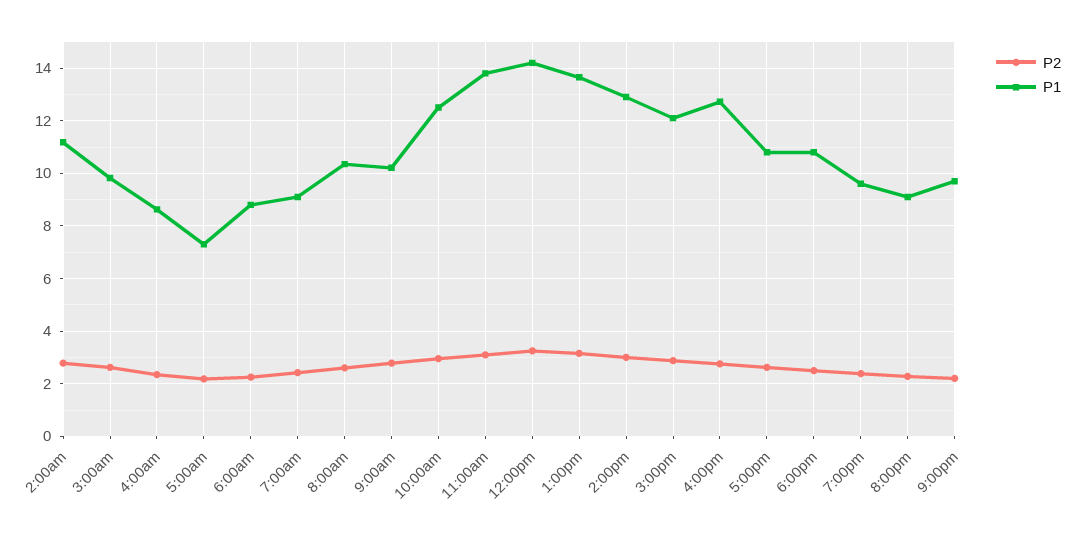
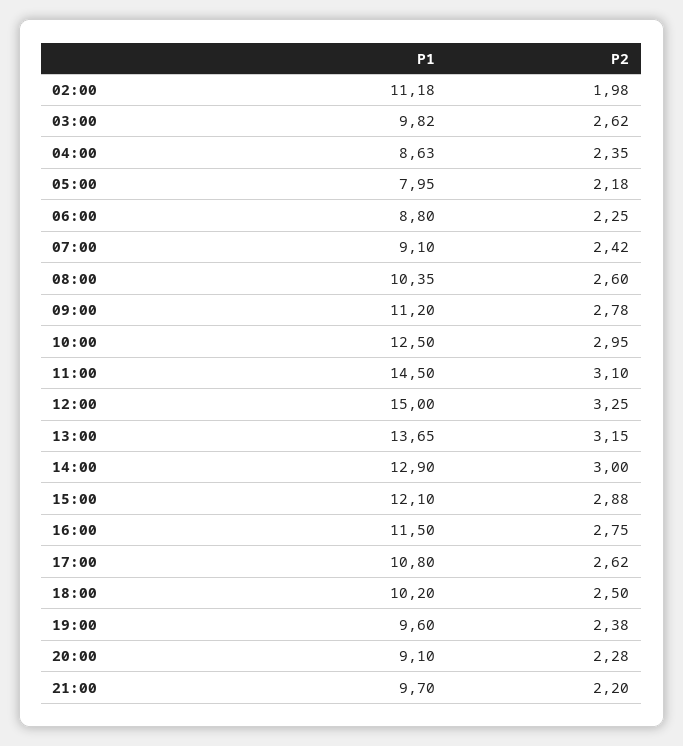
  {
    "P2": {
-     "2:00am": 2.75,
+     "2:00am": 1.98,
      "3:00am": 2.62,
      "4:00am": 2.35,
      "5:00am": 2.18,
      "6:00am": 2.25,
      "7:00am": 2.42,
      "8:00am": 2.6,
      "9:00am": 2.78,
      "10:00am": 2.95,
      "11:00am": 3.1,
      "12:00pm": 3.25,
      "1:00pm": 3.15,
      "2:00pm": 3,
      "3:00pm": 2.88,
      "4:00pm": 2.75,
      "5:00pm": 2.62,
      "6:00pm": 2.5,
      "7:00pm": 2.38,
      "8:00pm": 2.28,
      "9:00pm": 2.2
    },
    "P1": {
      "2:00am": 11.18,
      "3:00am": 9.82,
      "4:00am": 8.63,
-     "5:00am": 7.25,
+     "5:00am": 7.95,
      "6:00am": 8.8,
      "7:00am": 9.1,
      "8:00am": 10.35,
-     "9:00am": 10.25,
+     "9:00am": 11.2,
      "10:00am": 12.5,
-     "11:00am": 13.75,
+     "11:00am": 14.5,
-     "12:00pm": 14.25,
+     "12:00pm": 15,
      "1:00pm": 13.65,
      "2:00pm": 12.9,
      "3:00pm": 12.1,
-     "4:00pm": 12.75,
+     "4:00pm": 11.5,
      "5:00pm": 10.8,
-     "6:00pm": 10.75,
+     "6:00pm": 10.2,
      "7:00pm": 9.6,
      "8:00pm": 9.1,
      "9:00pm": 9.7
    }
  }

